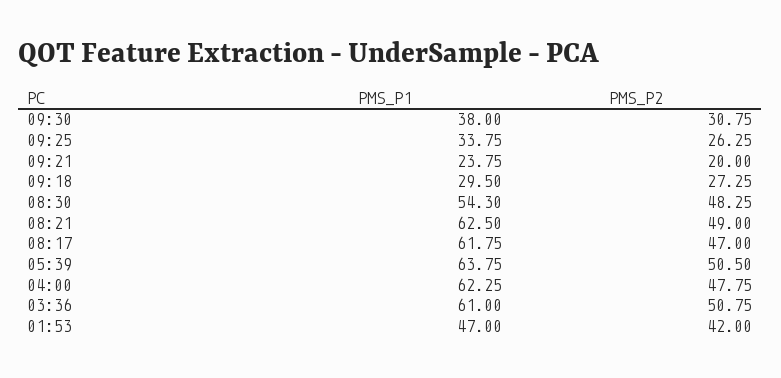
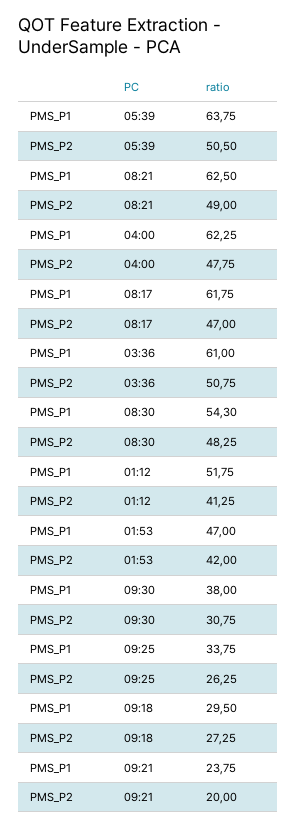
  {
    "PMS_P1": {
      "09:30": 38,
      "09:25": 33.75,
      "09:21": 23.75,
      "09:18": 29.5,
      "08:30": 54.3,
      "08:21": 62.5,
      "08:17": 61.75,
      "05:39": 63.75,
      "04:00": 62.25,
      "03:36": 61,
-     "01:53": 47
+     "01:53": 47,
+     "01:12": 51.75
    },
    "PMS_P2": {
      "09:30": 30.75,
      "09:25": 26.25,
      "09:21": 20,
      "09:18": 27.25,
      "08:30": 48.25,
      "08:21": 49,
      "08:17": 47,
      "05:39": 50.5,
      "04:00": 47.75,
      "03:36": 50.75,
-     "01:53": 42
+     "01:53": 42,
+     "01:12": 41.25
    }
  }

